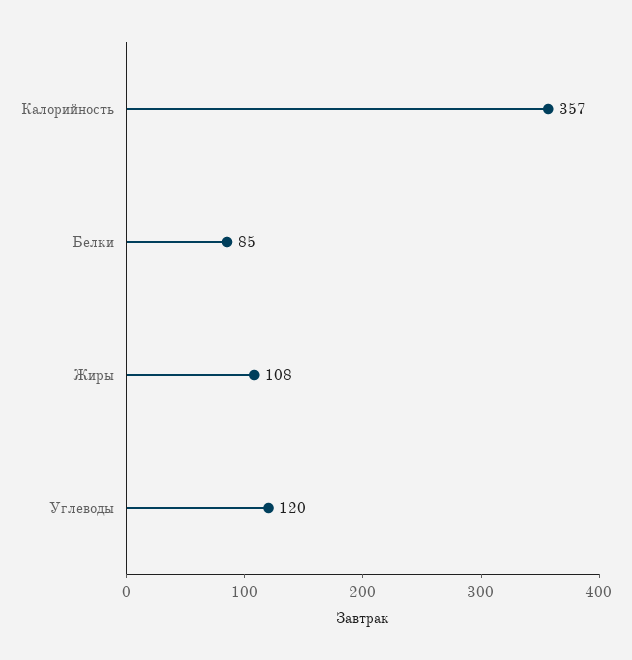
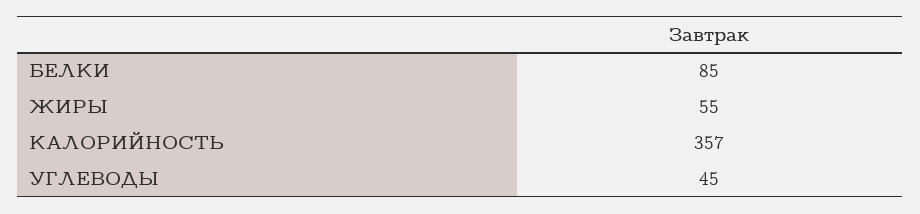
  {
    "Калорийность": 357,
    "Белки": 85,
-   "Жиры": 108,
+   "Жиры": 55,
-   "Углеводы": 120
+   "Углеводы": 45
  }

